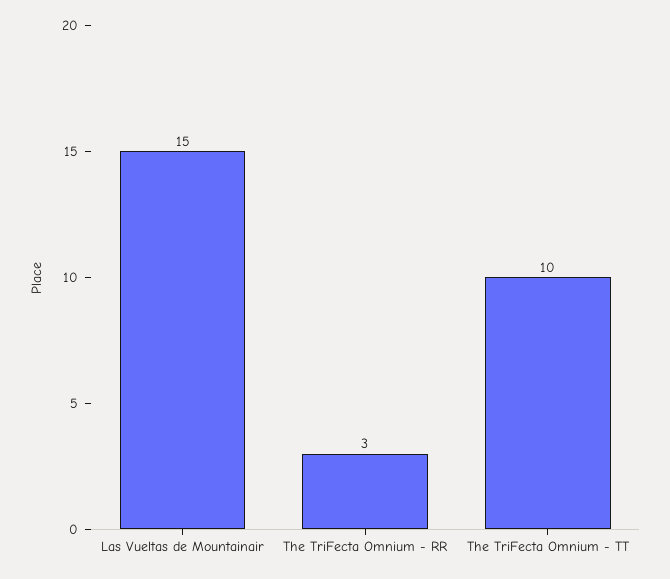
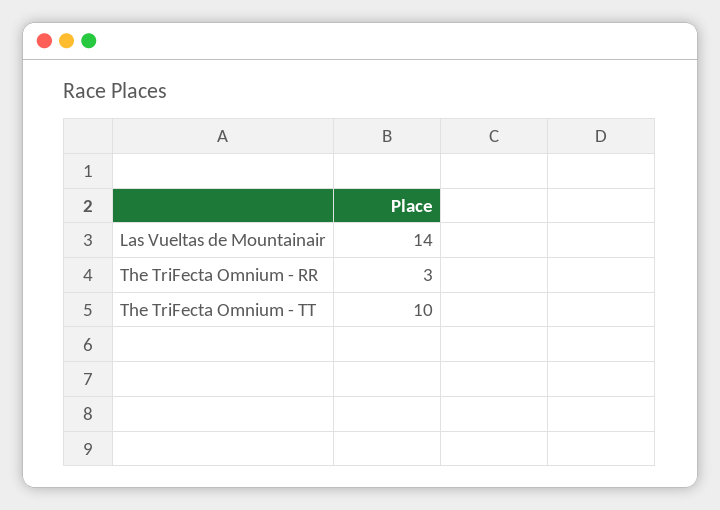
  {
-   "Las Vueltas de Mountainair": 15,
+   "Las Vueltas de Mountainair": 14,
    "The TriFecta Omnium - RR": 3,
    "The TriFecta Omnium - TT": 10
  }

